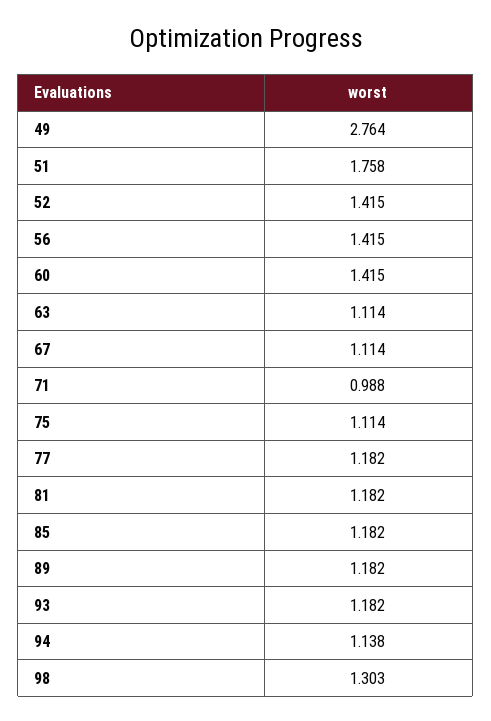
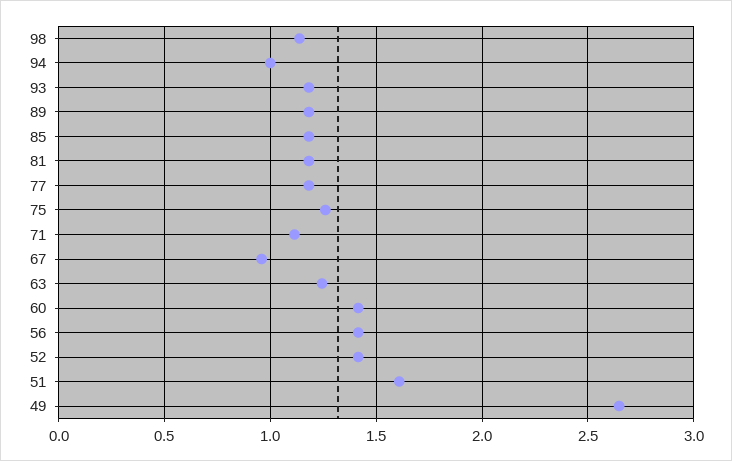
  {
-   "49": 2.764,
+   "49": 2.65,
-   "51": 1.758,
+   "51": 1.6,
    "52": 1.415,
    "56": 1.415,
    "60": 1.415,
-   "63": 1.114,
+   "63": 1.25,
-   "67": 1.114,
+   "67": 0.95,
-   "71": 0.988,
+   "71": 1.1,
-   "75": 1.114,
+   "75": 1.25,
    "77": 1.182,
    "81": 1.182,
    "85": 1.182,
    "89": 1.182,
    "93": 1.182,
-   "94": 1.138,
+   "94": 1,
-   "98": 1.303
+   "98": 1.15
  }

